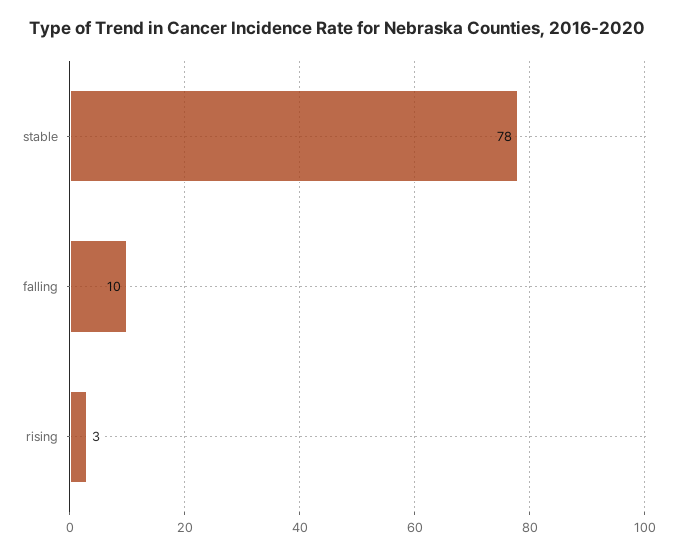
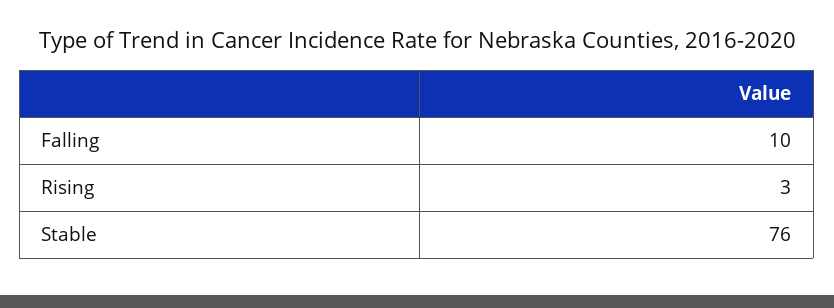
  {
-   "stable": 78,
+   "stable": 76,
    "falling": 10,
    "rising": 3
  }

